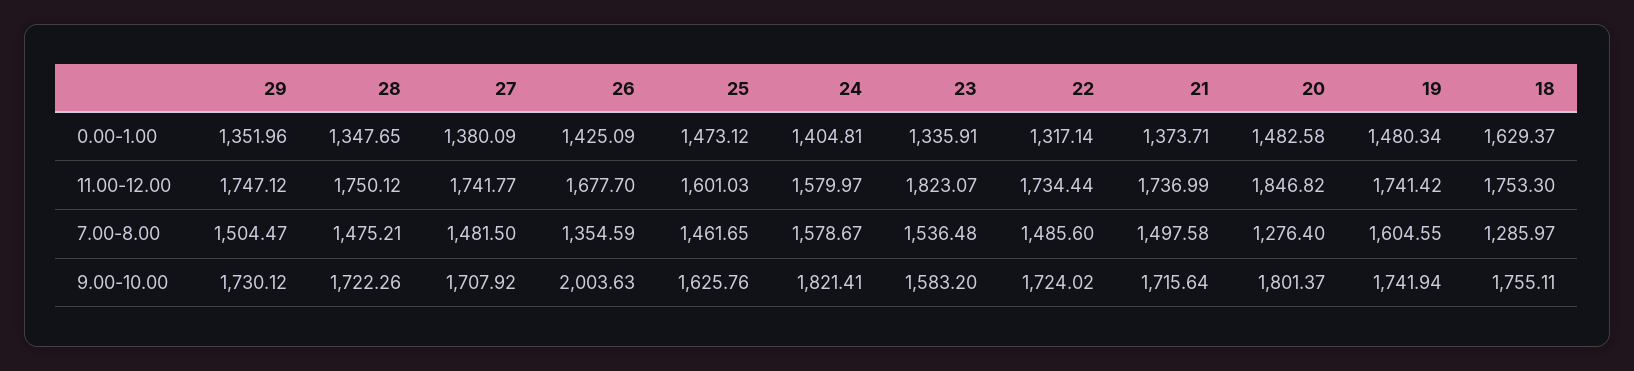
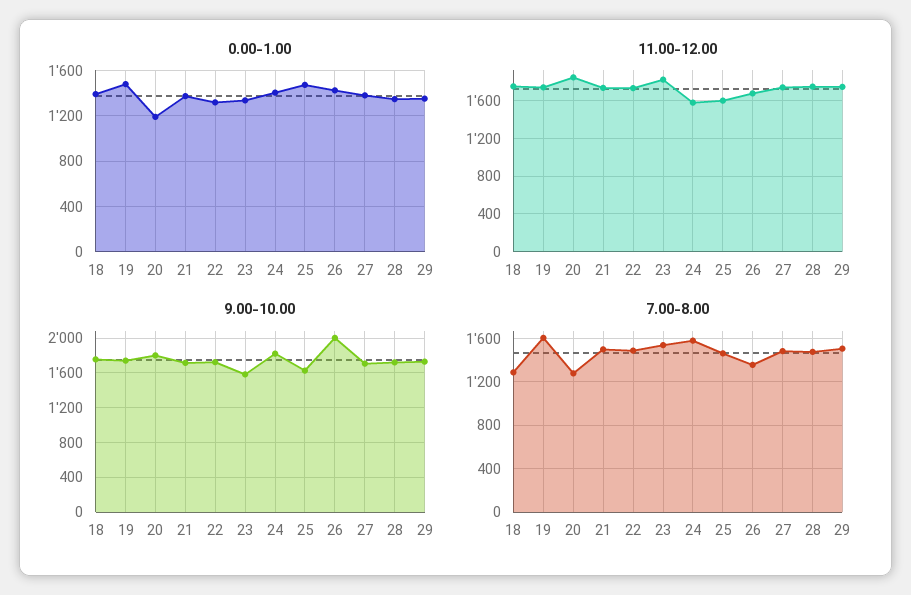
  {
    "0.00-1.00": {
      "29": 1351.96,
      "28": 1347.65,
      "27": 1380.09,
      "26": 1425.09,
      "25": 1473.12,
      "24": 1404.81,
      "23": 1335.91,
      "22": 1317.14,
      "21": 1373.71,
-     "20": 1482.58,
+     "20": 1200,
      "19": 1480.34,
-     "18": 1629.37
+     "18": 1400
    },
    "11.00-12.00": {
      "29": 1747.12,
      "28": 1750.12,
      "27": 1741.77,
      "26": 1677.7,
      "25": 1601.03,
      "24": 1579.97,
      "23": 1823.07,
      "22": 1734.44,
      "21": 1736.99,
      "20": 1846.82,
      "19": 1741.42,
      "18": 1753.3
    },
    "7.00-8.00": {
      "29": 1504.47,
      "28": 1475.21,
      "27": 1481.5,
      "26": 1354.59,
      "25": 1461.65,
      "24": 1578.67,
      "23": 1536.48,
      "22": 1485.6,
      "21": 1497.58,
      "20": 1276.4,
      "19": 1604.55,
      "18": 1285.97
    },
    "9.00-10.00": {
      "29": 1730.12,
      "28": 1722.26,
      "27": 1707.92,
      "26": 2003.63,
      "25": 1625.76,
      "24": 1821.41,
      "23": 1583.2,
      "22": 1724.02,
      "21": 1715.64,
      "20": 1801.37,
      "19": 1741.94,
      "18": 1755.11
    }
  }

